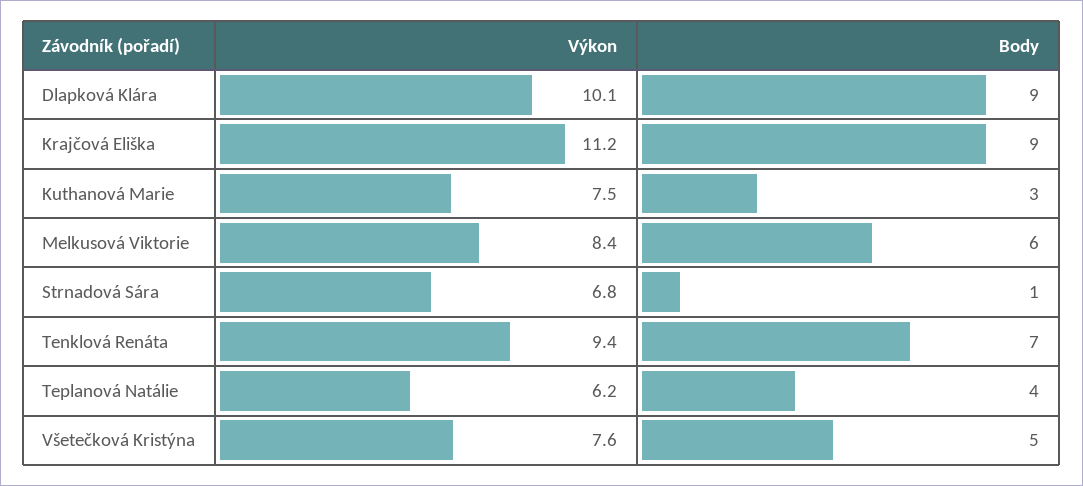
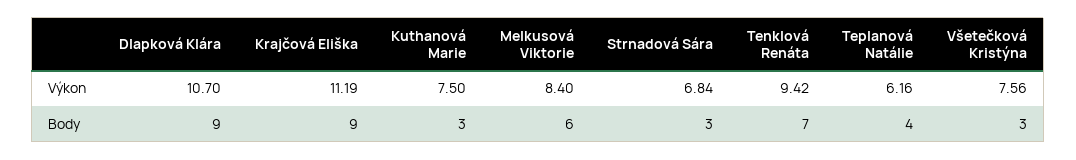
  {
    "Výkon": {
-     "Dlapková Klára": 10.1,
+     "Dlapková Klára": 10.7,
      "Krajčová Eliška": 11.19,
      "Kuthanová Marie": 7.5,
      "Melkusová Viktorie": 8.4,
      "Strnadová Sára": 6.84,
      "Tenklová Renáta": 9.42,
      "Teplanová Natálie": 6.16,
      "Všetečková Kristýna": 7.56
    },
    "Body": {
      "Dlapková Klára": 9,
      "Krajčová Eliška": 9,
      "Kuthanová Marie": 3,
      "Melkusová Viktorie": 6,
-     "Strnadová Sára": 1,
+     "Strnadová Sára": 3,
      "Tenklová Renáta": 7,
      "Teplanová Natálie": 4,
-     "Všetečková Kristýna": 5
+     "Všetečková Kristýna": 3
    }
  }

